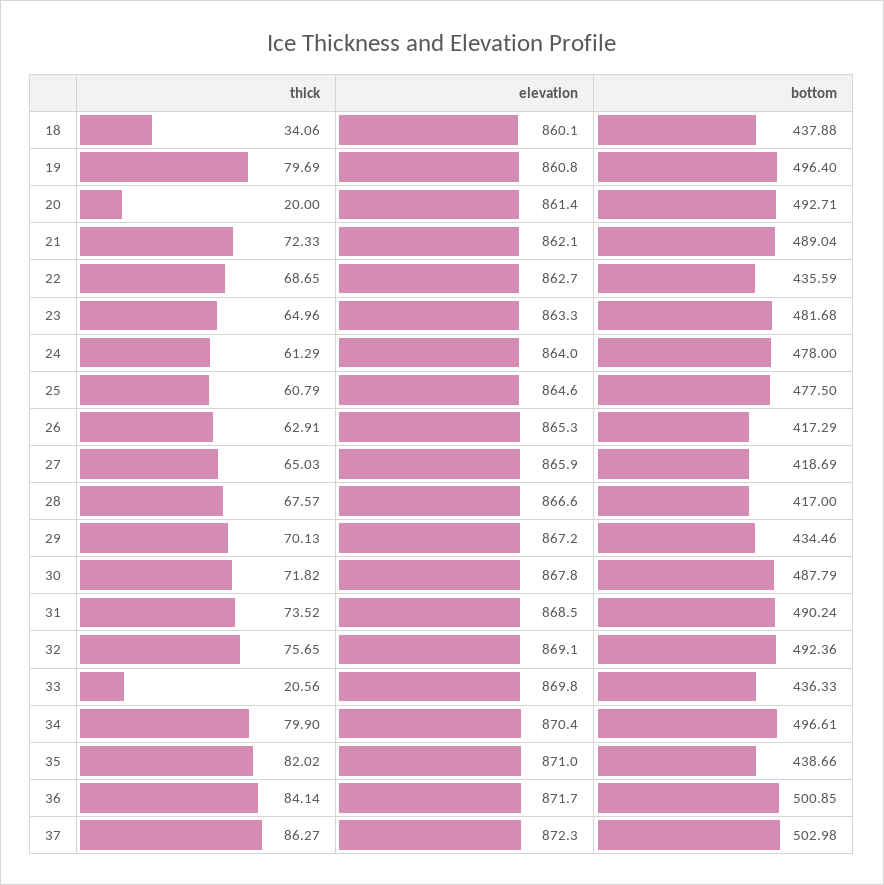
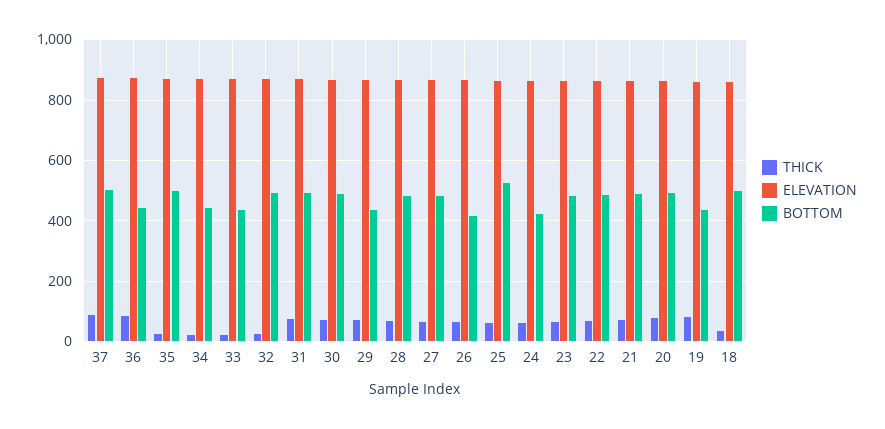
  {
    "thick": {
      "18": 34.06,
      "19": 79.69,
-     "20": 20,
+     "20": 80,
      "21": 72.33,
      "22": 68.65,
      "23": 64.96,
      "24": 61.29,
      "25": 60.79,
      "26": 62.91,
      "27": 65.03,
      "28": 67.57,
      "29": 70.13,
      "30": 71.82,
      "31": 73.52,
-     "32": 75.65,
+     "32": 20,
      "33": 20.56,
-     "34": 79.9,
+     "34": 20,
-     "35": 82.02,
+     "35": 20,
      "36": 84.14,
      "37": 86.27
    },
    "elevation": {
      "18": 860.1,
      "19": 860.8,
      "20": 861.4,
      "21": 862.1,
      "22": 862.7,
      "23": 863.3,
      "24": 864,
      "25": 864.6,
      "26": 865.3,
      "27": 865.9,
      "28": 866.6,
      "29": 867.2,
      "30": 867.8,
      "31": 868.5,
      "32": 869.1,
      "33": 869.8,
      "34": 870.4,
      "35": 871,
      "36": 871.7,
      "37": 872.3
    },
    "bottom": {
-     "18": 437.88,
+     "18": 500,
-     "19": 496.4,
+     "19": 440,
      "20": 492.71,
      "21": 489.04,
-     "22": 435.59,
+     "22": 480,
      "23": 481.68,
-     "24": 478,
+     "24": 420,
-     "25": 477.5,
+     "25": 520,
      "26": 417.29,
-     "27": 418.69,
+     "27": 480,
-     "28": 417,
+     "28": 480,
      "29": 434.46,
      "30": 487.79,
      "31": 490.24,
      "32": 492.36,
      "33": 436.33,
-     "34": 496.61,
+     "34": 440,
-     "35": 438.66,
+     "35": 500,
-     "36": 500.85,
+     "36": 440,
      "37": 502.98
    }
  }

